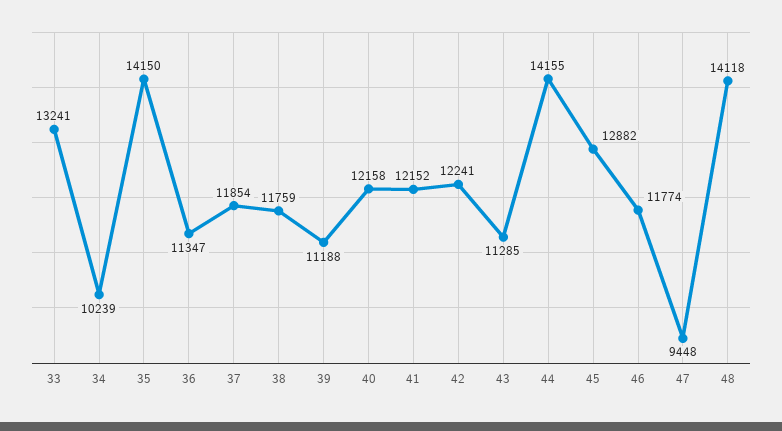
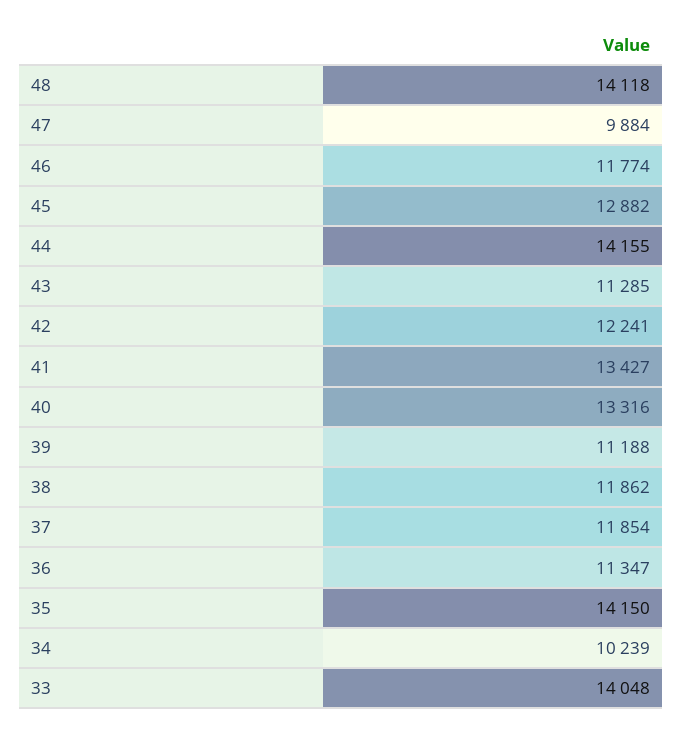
  {
-   "33": 13241,
+   "33": 14048,
    "34": 10239,
    "35": 14150,
    "36": 11347,
    "37": 11854,
-   "38": 11759,
+   "38": 11862,
    "39": 11188,
-   "40": 12158,
+   "40": 13316,
-   "41": 12152,
+   "41": 13427,
    "42": 12241,
    "43": 11285,
    "44": 14155,
    "45": 12882,
    "46": 11774,
-   "47": 9448,
+   "47": 9884,
    "48": 14118
  }

